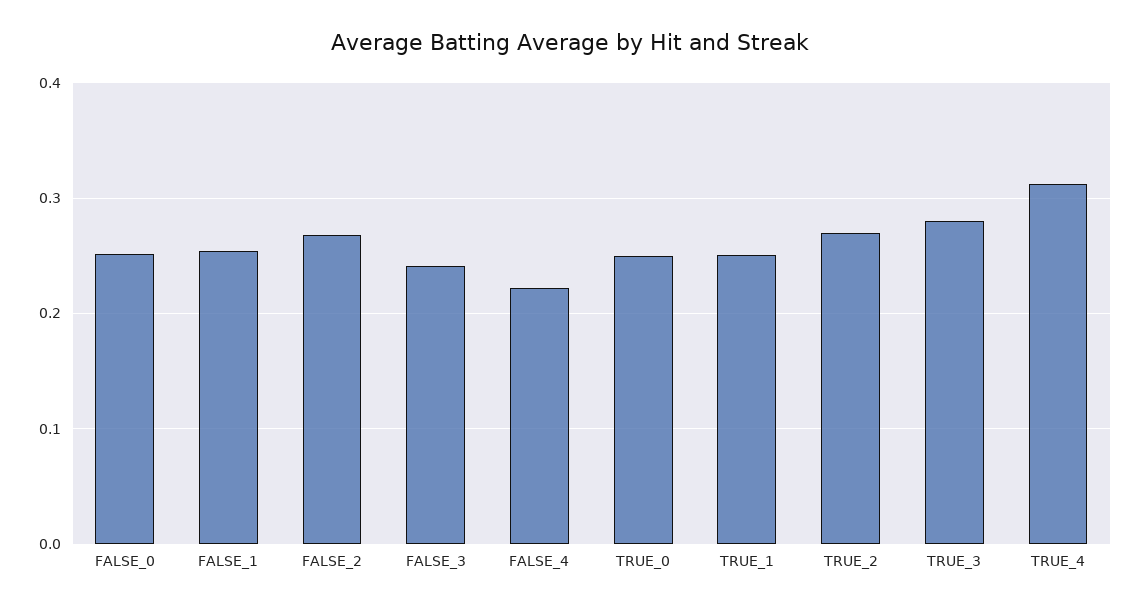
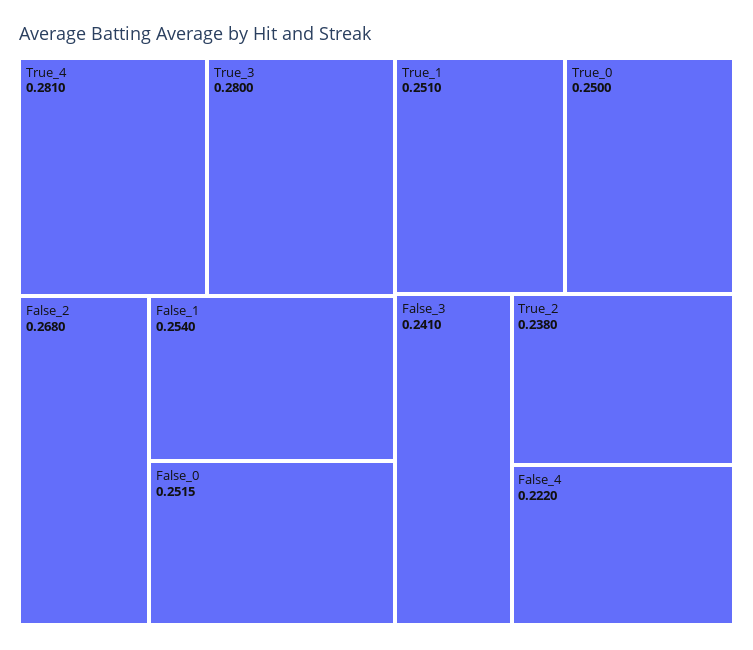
  {
    "FALSE_0": 0.2515,
    "FALSE_1": 0.254,
    "FALSE_2": 0.268,
    "FALSE_3": 0.241,
    "FALSE_4": 0.222,
    "TRUE_0": 0.25,
    "TRUE_1": 0.251,
-   "TRUE_2": 0.27,
+   "TRUE_2": 0.238,
    "TRUE_3": 0.28,
-   "TRUE_4": 0.31
+   "TRUE_4": 0.281
  }

